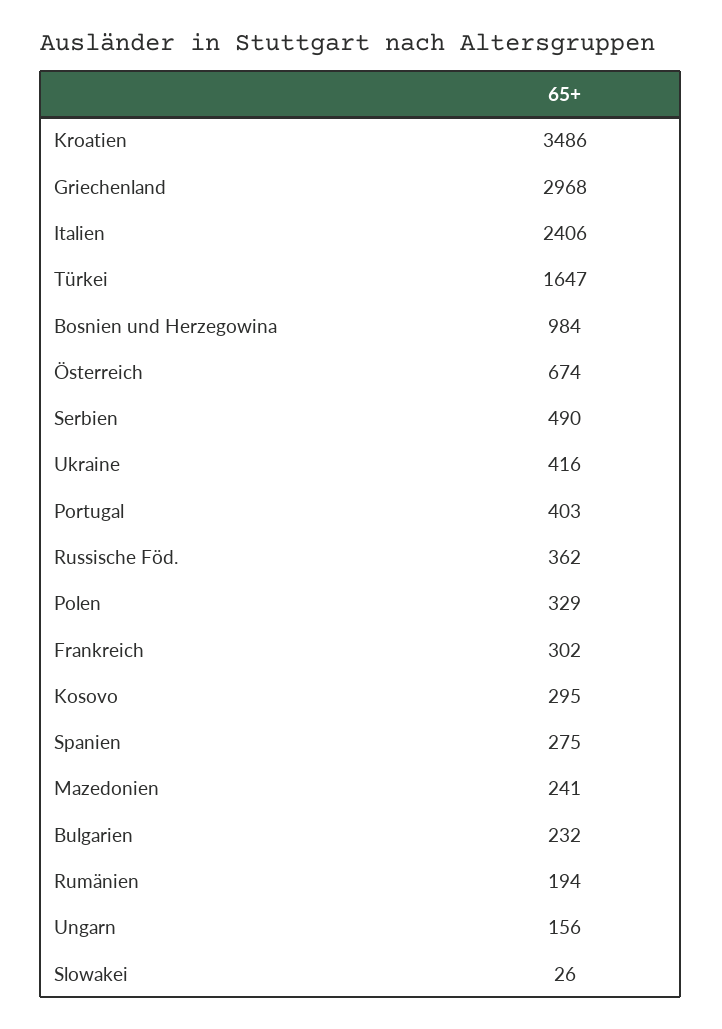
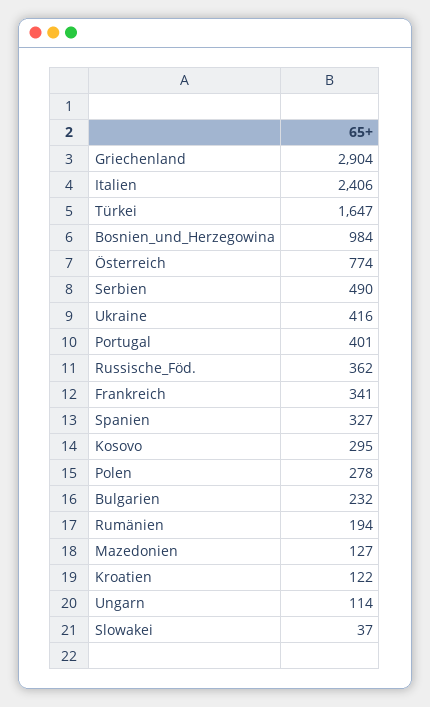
  {
-   "Kroatien": 3486,
+   "Kroatien": 122,
-   "Griechenland": 2968,
+   "Griechenland": 2904,
    "Italien": 2406,
    "Türkei": 1647,
    "Bosnien und Herzegowina": 984,
-   "Österreich": 674,
+   "Österreich": 774,
    "Serbien": 490,
    "Ukraine": 416,
-   "Portugal": 403,
+   "Portugal": 401,
    "Russische Föd.": 362,
-   "Polen": 329,
+   "Polen": 278,
-   "Frankreich": 302,
+   "Frankreich": 341,
    "Kosovo": 295,
-   "Spanien": 275,
+   "Spanien": 327,
-   "Mazedonien": 241,
+   "Mazedonien": 127,
    "Bulgarien": 232,
    "Rumänien": 194,
-   "Ungarn": 156,
+   "Ungarn": 114,
-   "Slowakei": 26
+   "Slowakei": 37
  }

